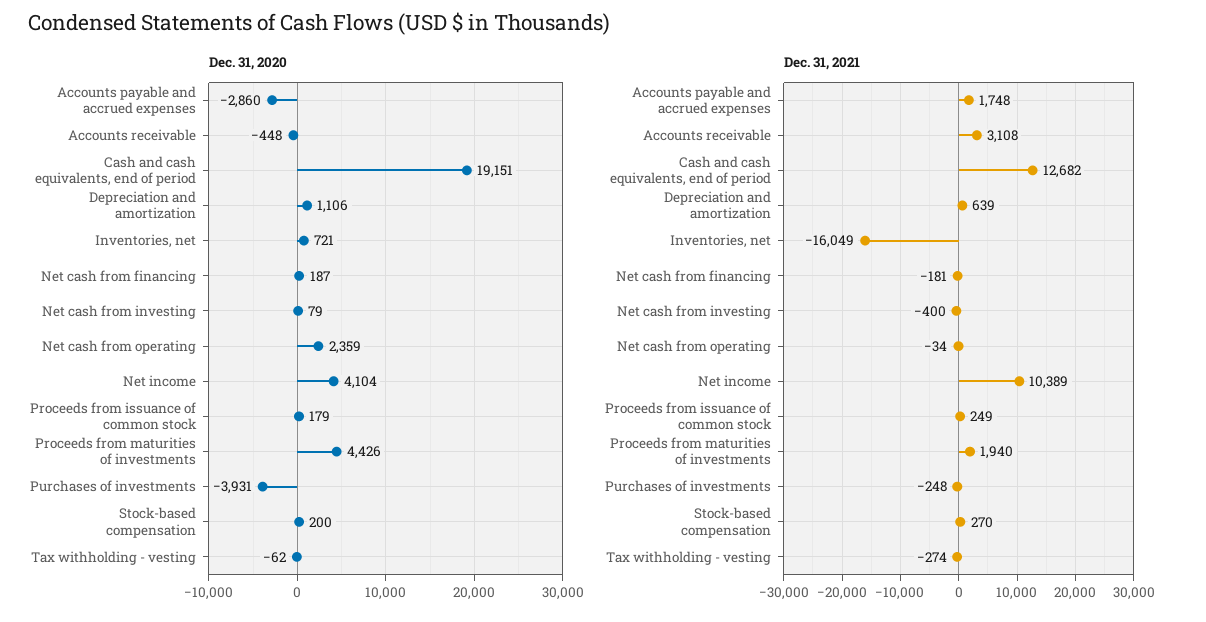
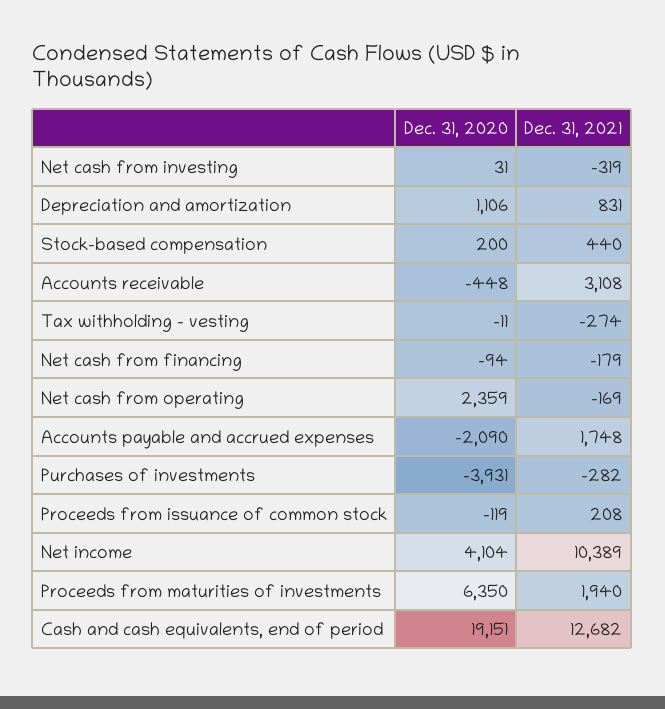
  {
    "Dec. 31, 2020": {
-     "Accounts payable and accrued expenses": -2860,
+     "Accounts payable and accrued expenses": -2090,
      "Accounts receivable": -448,
      "Cash and cash equivalents, end of period": 19151,
      "Depreciation and amortization": 1106,
-     "Inventories, net": 721,
-     "Net cash from financing": 187,
+     "Net cash from financing": -94,
-     "Net cash from investing": 79,
+     "Net cash from investing": 31,
      "Net cash from operating": 2359,
      "Net income": 4104,
-     "Proceeds from issuance of common stock": 179,
+     "Proceeds from issuance of common stock": -119,
-     "Proceeds from maturities of investments": 4426,
+     "Proceeds from maturities of investments": 6350,
      "Purchases of investments": -3931,
      "Stock-based compensation": 200,
-     "Tax withholding - vesting": -62
+     "Tax withholding - vesting": -11
    },
    "Dec. 31, 2021": {
      "Accounts payable and accrued expenses": 1748,
      "Accounts receivable": 3108,
      "Cash and cash equivalents, end of period": 12682,
-     "Depreciation and amortization": 639,
+     "Depreciation and amortization": 831,
-     "Inventories, net": -16049,
-     "Net cash from financing": -181,
+     "Net cash from financing": -179,
-     "Net cash from investing": -400,
+     "Net cash from investing": -319,
-     "Net cash from operating": -34,
+     "Net cash from operating": -169,
      "Net income": 10389,
-     "Proceeds from issuance of common stock": 249,
+     "Proceeds from issuance of common stock": 208,
      "Proceeds from maturities of investments": 1940,
-     "Purchases of investments": -248,
+     "Purchases of investments": -282,
-     "Stock-based compensation": 270,
+     "Stock-based compensation": 440,
      "Tax withholding - vesting": -274
    }
  }

